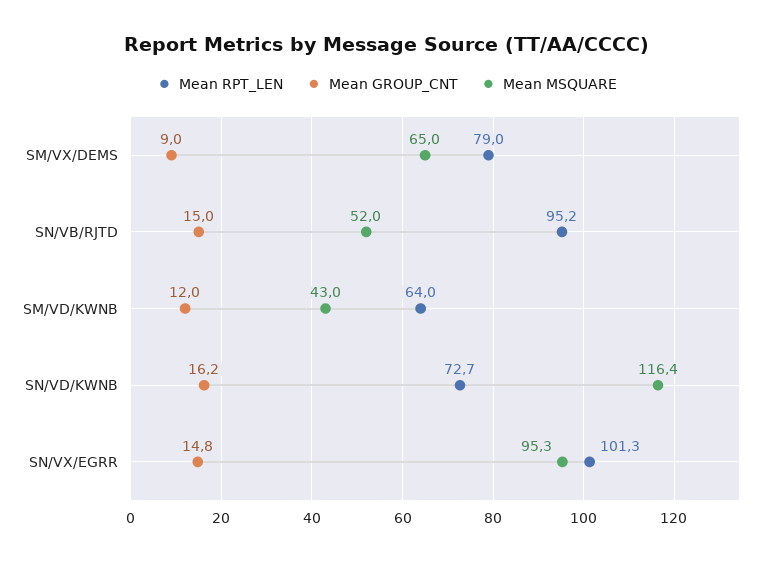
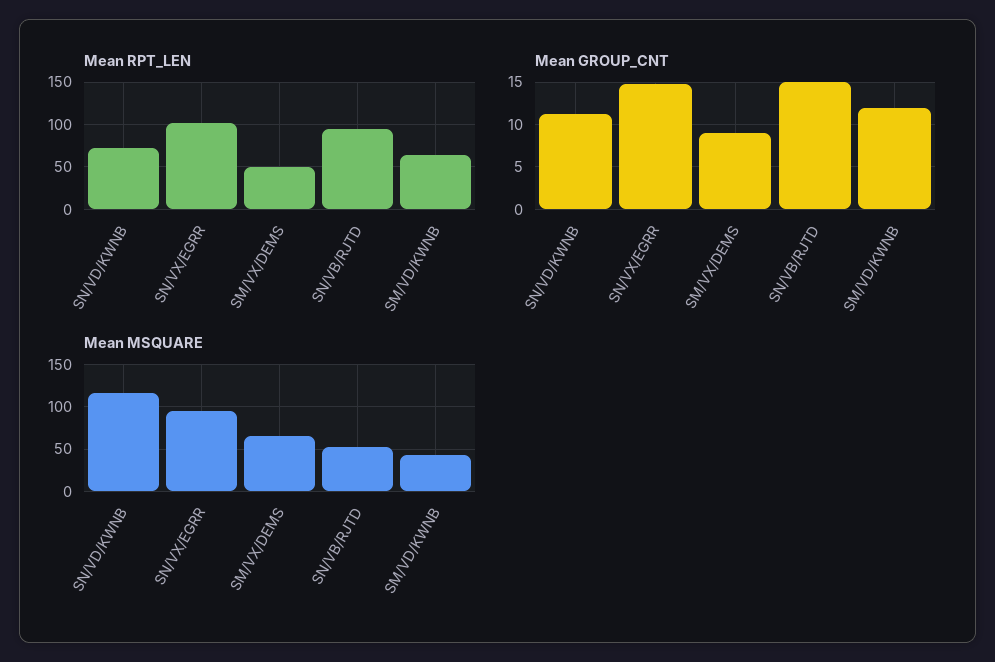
  {
    "Mean RPT_LEN": {
-     "SM/VX/DEMS": 79,
+     "SM/VX/DEMS": 50,
      "SN/VB/RJTD": 95.2,
      "SM/VD/KWNB": 64,
      "SN/VD/KWNB": 72.7,
      "SN/VX/EGRR": 101.3
    },
    "Mean GROUP_CNT": {
      "SM/VX/DEMS": 9,
      "SN/VB/RJTD": 15,
      "SM/VD/KWNB": 12,
-     "SN/VD/KWNB": 16.2,
+     "SN/VD/KWNB": 11,
      "SN/VX/EGRR": 14.8
    },
    "Mean MSQUARE": {
      "SM/VX/DEMS": 65,
      "SN/VB/RJTD": 52,
      "SM/VD/KWNB": 43,
      "SN/VD/KWNB": 116.4,
      "SN/VX/EGRR": 95.3
    }
  }

